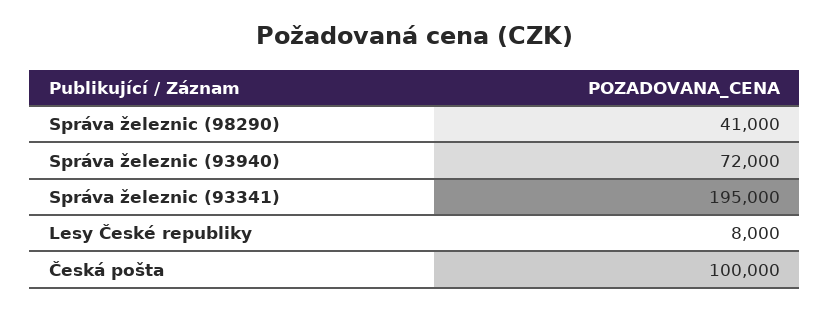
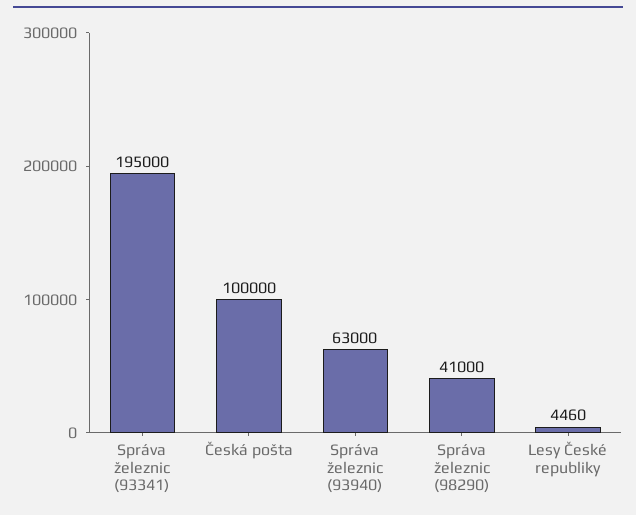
  {
    "Správa železnic (98290)": 41000,
-   "Správa železnic (93940)": 72000,
+   "Správa železnic (93940)": 63000,
    "Správa železnic (93341)": 195000,
-   "Lesy České republiky": 8000,
+   "Lesy České republiky": 4460,
    "Česká pošta": 100000
  }

